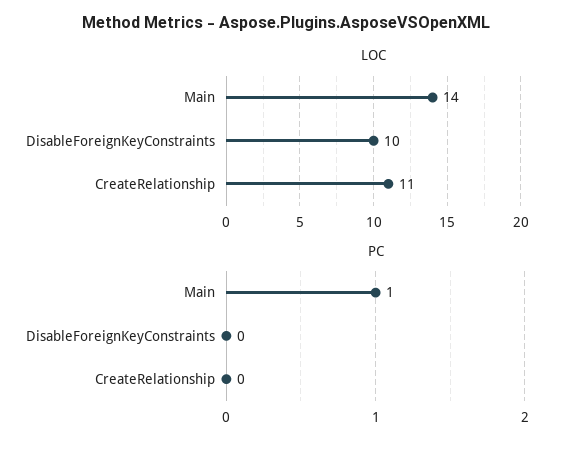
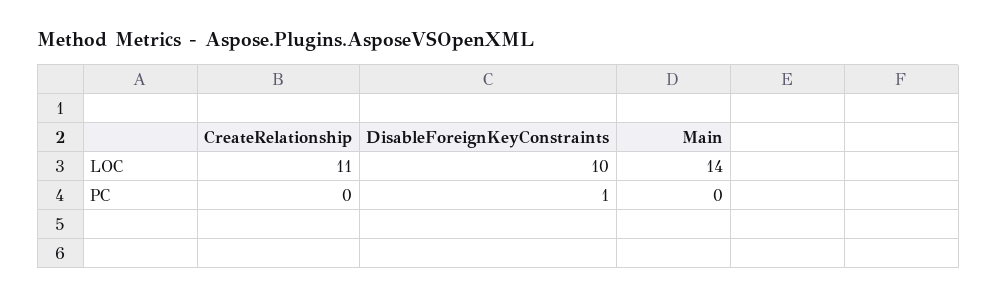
  {
    "LOC": {
      "Main": 14,
      "DisableForeignKeyConstraints": 10,
      "CreateRelationship": 11
    },
    "PC": {
-     "Main": 1,
+     "Main": 0,
-     "DisableForeignKeyConstraints": 0,
+     "DisableForeignKeyConstraints": 1,
      "CreateRelationship": 0
    }
  }

